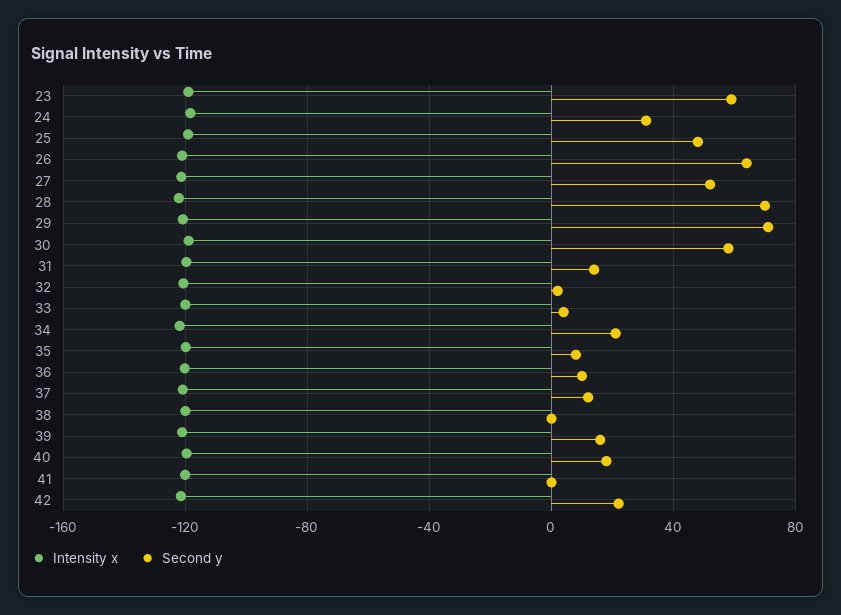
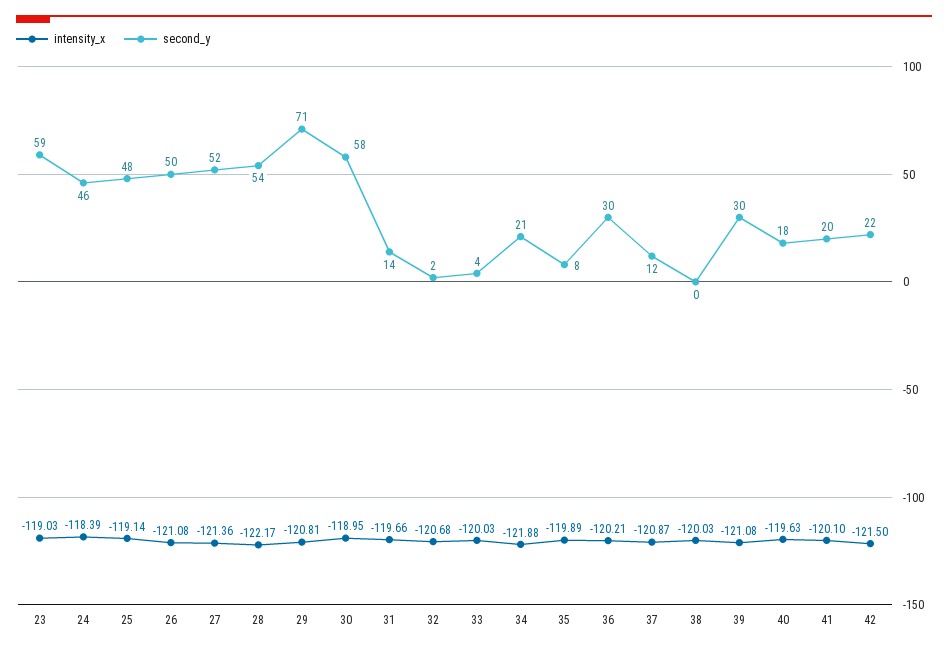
  {
    "Intensity x": {
      "23": -119.03,
      "24": -118.39,
      "25": -119.14,
      "26": -121.08,
      "27": -121.36,
      "28": -122.17,
      "29": -120.81,
      "30": -118.95,
      "31": -119.66,
      "32": -120.68,
      "33": -120.03,
      "34": -121.88,
      "35": -119.89,
      "36": -120.21,
      "37": -120.87,
      "38": -120.03,
      "39": -121.08,
      "40": -119.63,
      "41": -120.1,
      "42": -121.5
    },
    "Second y": {
      "23": 59,
-     "24": 30,
+     "24": 46,
      "25": 48,
-     "26": 65,
+     "26": 50,
      "27": 52,
-     "28": 70,
+     "28": 54,
      "29": 71,
      "30": 58,
      "31": 14,
      "32": 2,
      "33": 4,
      "34": 21,
      "35": 8,
-     "36": 10,
+     "36": 30,
      "37": 12,
      "38": 0,
-     "39": 15,
+     "39": 30,
      "40": 18,
-     "41": 0,
+     "41": 20,
      "42": 22
    }
  }

